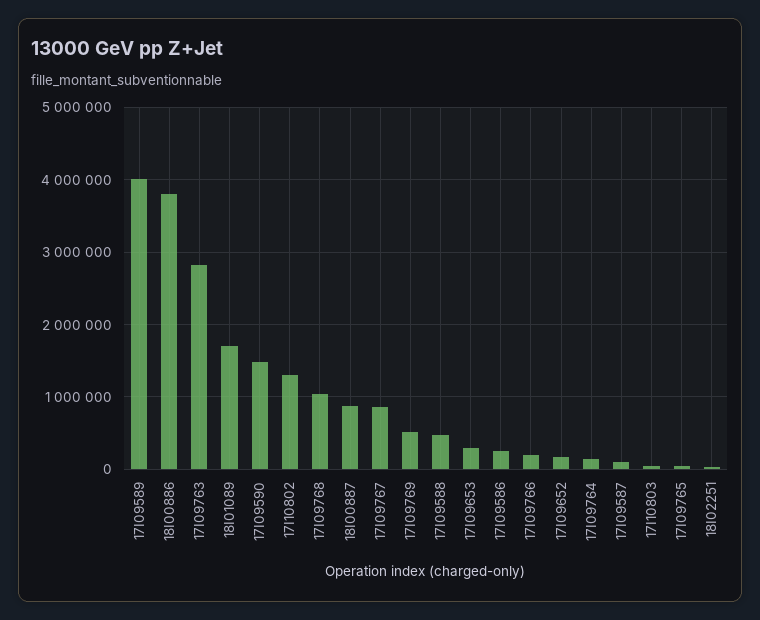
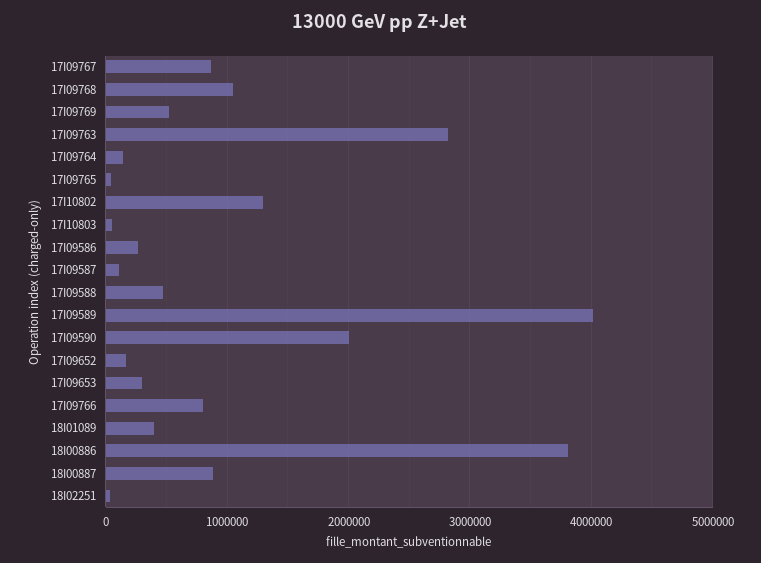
  {
    "17I09589": 4000000,
    "18I00886": 3800000,
    "17I09763": 2800000,
-   "18I01089": 1700000,
+   "18I01089": 400000,
-   "17I09590": 1500000,
+   "17I09590": 2000000,
    "17I10802": 1300000,
    "17I09768": 1000000,
    "18I00887": 900000,
    "17I09767": 900000,
    "17I09769": 500000,
    "17I09588": 500000,
    "17I09653": 300000,
    "17I09586": 300000,
-   "17I09766": 200000,
+   "17I09766": 800000,
    "17I09652": 200000,
    "17I09764": 100000,
    "17I09587": 100000,
    "17I10803": 100000,
    "17I09765": 0,
    "18I02251": 0
  }

